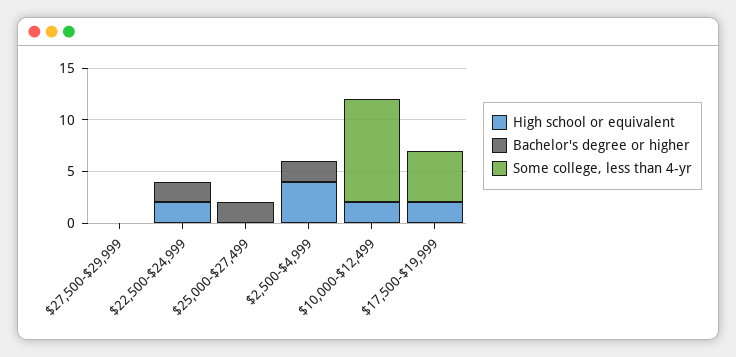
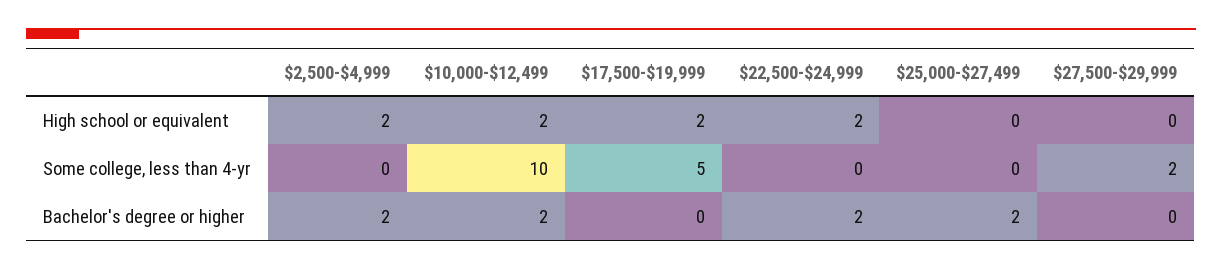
  {
    "High school or equivalent": {
      "$27,500-$29,999": 0,
      "$22,500-$24,999": 2,
      "$25,000-$27,499": 0,
-     "$2,500-$4,999": 4,
+     "$2,500-$4,999": 2,
      "$10,000-$12,499": 2,
      "$17,500-$19,999": 2
    },
    "Bachelor's degree or higher": {
      "$27,500-$29,999": 0,
      "$22,500-$24,999": 2,
      "$25,000-$27,499": 2,
      "$2,500-$4,999": 2,
-     "$10,000-$12,499": 0,
+     "$10,000-$12,499": 2,
      "$17,500-$19,999": 0
    },
    "Some college, less than 4-yr": {
-     "$27,500-$29,999": 0,
+     "$27,500-$29,999": 2,
      "$22,500-$24,999": 0,
      "$25,000-$27,499": 0,
      "$2,500-$4,999": 0,
      "$10,000-$12,499": 10,
      "$17,500-$19,999": 5
    }
  }

